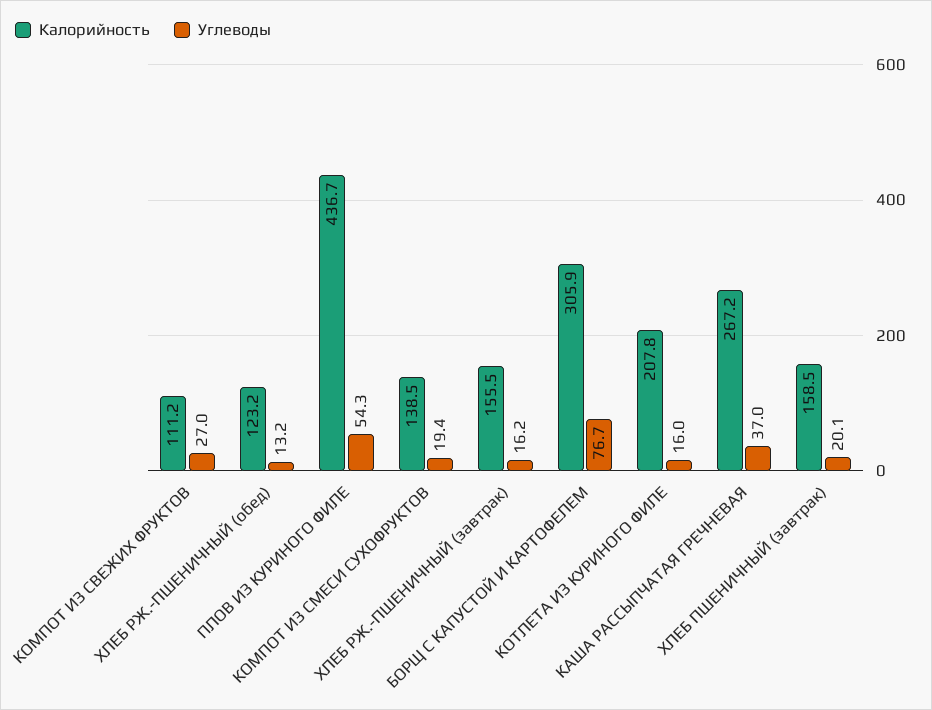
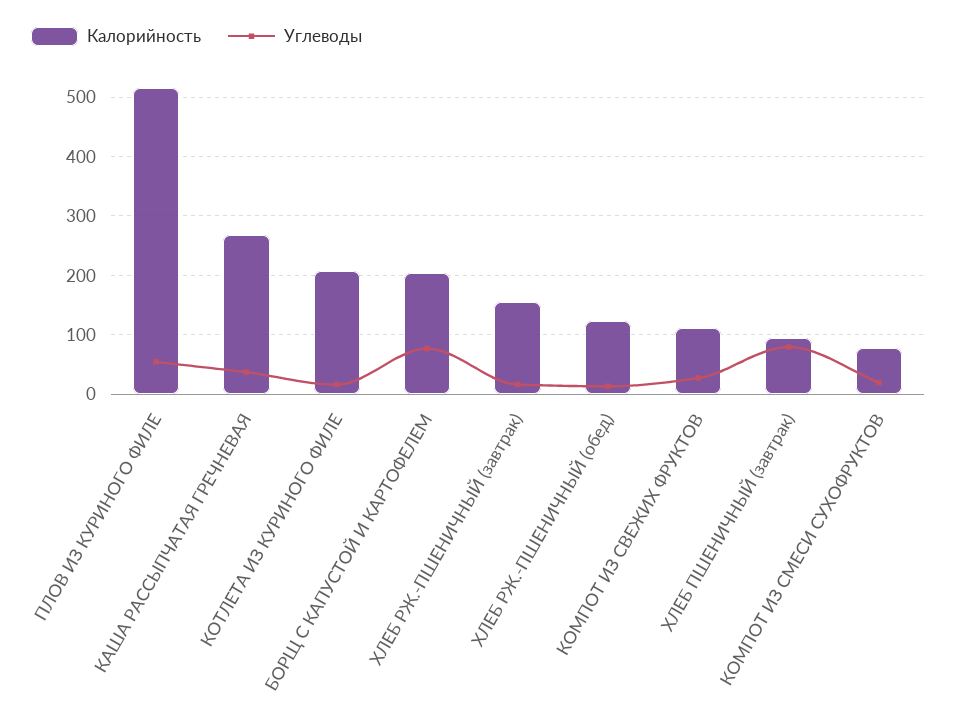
  {
    "Калорийность": {
      "КОМПОТ ИЗ СВЕЖИХ ФРУКТОВ": 111.2,
      "ХЛЕБ РЖ.-ПШЕНИЧНЫЙ (обед)": 123.2,
-     "ПЛОВ ИЗ КУРИНОГО ФИЛЕ": 436.7,
+     "ПЛОВ ИЗ КУРИНОГО ФИЛЕ": 520,
-     "КОМПОТ ИЗ СМЕСИ СУХОФРУКТОВ": 138.5,
+     "КОМПОТ ИЗ СМЕСИ СУХОФРУКТОВ": 80,
      "ХЛЕБ РЖ.-ПШЕНИЧНЫЙ (завтрак)": 155.5,
-     "БОРЩ С КАПУСТОЙ И КАРТОФЕЛЕМ": 305.9,
+     "БОРЩ С КАПУСТОЙ И КАРТОФЕЛЕМ": 200,
      "КОТЛЕТА ИЗ КУРИНОГО ФИЛЕ": 207.8,
      "КАША РАССЫПЧАТАЯ ГРЕЧНЕВАЯ": 267.2,
-     "ХЛЕБ ПШЕНИЧНЫЙ (завтрак)": 158.5
+     "ХЛЕБ ПШЕНИЧНЫЙ (завтрак)": 100
    },
    "Углеводы": {
      "КОМПОТ ИЗ СВЕЖИХ ФРУКТОВ": 27,
      "ХЛЕБ РЖ.-ПШЕНИЧНЫЙ (обед)": 13.2,
      "ПЛОВ ИЗ КУРИНОГО ФИЛЕ": 54.3,
      "КОМПОТ ИЗ СМЕСИ СУХОФРУКТОВ": 19.4,
      "ХЛЕБ РЖ.-ПШЕНИЧНЫЙ (завтрак)": 16.2,
      "БОРЩ С КАПУСТОЙ И КАРТОФЕЛЕМ": 76.7,
      "КОТЛЕТА ИЗ КУРИНОГО ФИЛЕ": 16,
      "КАША РАССЫПЧАТАЯ ГРЕЧНЕВАЯ": 37,
-     "ХЛЕБ ПШЕНИЧНЫЙ (завтрак)": 20.1
+     "ХЛЕБ ПШЕНИЧНЫЙ (завтрак)": 80
    }
  }

